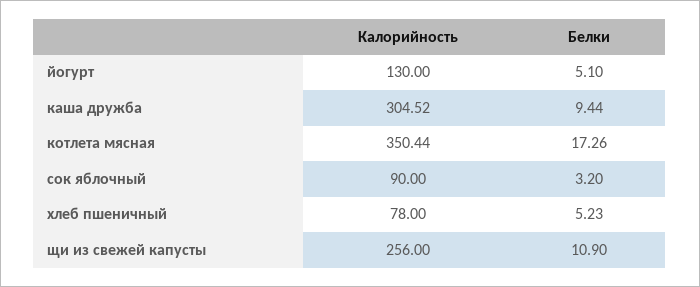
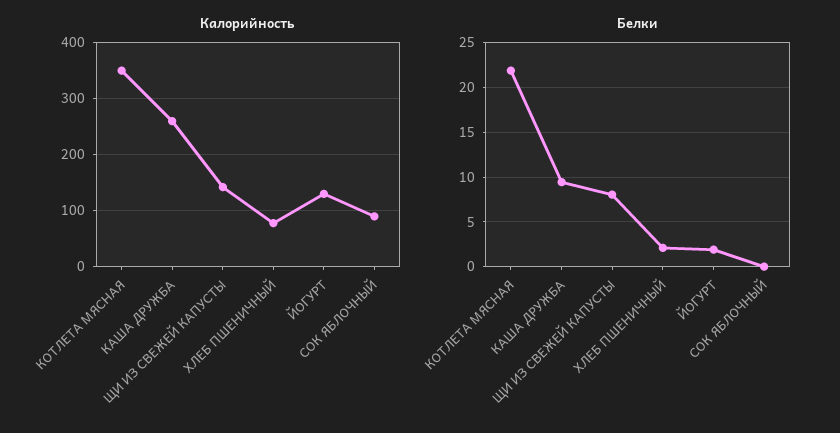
  {
    "Калорийность": {
      "йогурт": 130,
-     "каша дружба": 304.52,
+     "каша дружба": 260,
      "котлета мясная": 350.44,
      "сок яблочный": 90,
      "хлеб пшеничный": 78,
-     "щи из свежей капусты": 256
+     "щи из свежей капусты": 140
    },
    "Белки": {
-     "йогурт": 5.1,
+     "йогурт": 2,
      "каша дружба": 9.44,
-     "котлета мясная": 17.26,
+     "котлета мясная": 22,
-     "сок яблочный": 3.2,
+     "сок яблочный": 0,
-     "хлеб пшеничный": 5.23,
+     "хлеб пшеничный": 2,
-     "щи из свежей капусты": 10.9
+     "щи из свежей капусты": 8
    }
  }

